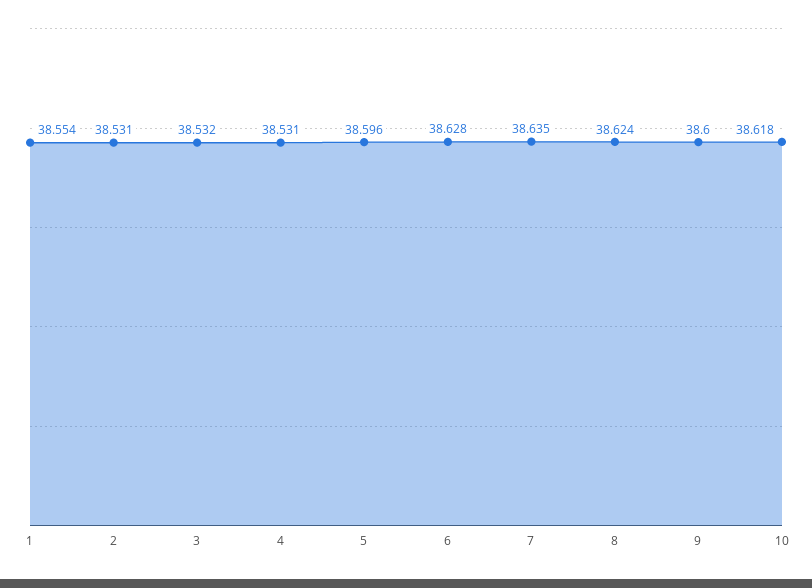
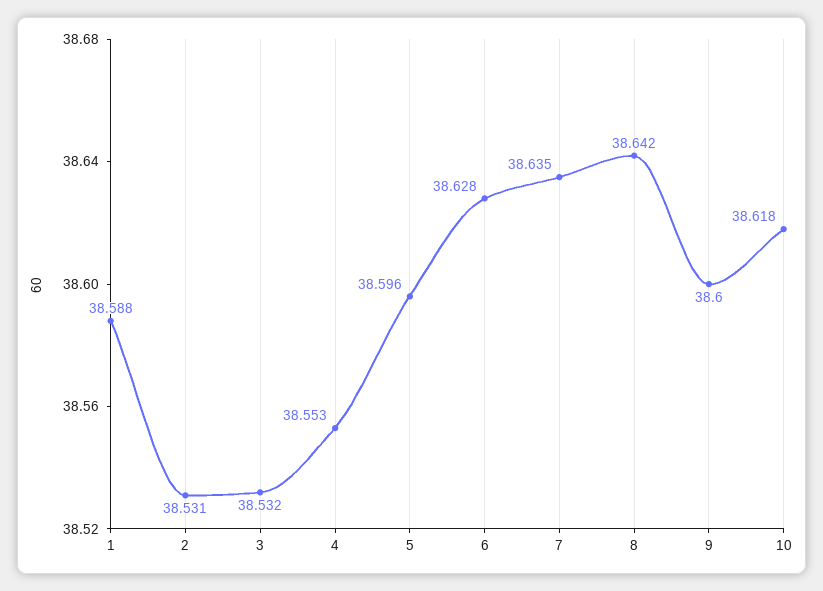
  {
-   "1": 38.554,
+   "1": 38.588,
    "2": 38.531,
    "3": 38.532,
-   "4": 38.531,
+   "4": 38.553,
    "5": 38.596,
    "6": 38.628,
    "7": 38.635,
-   "8": 38.624,
+   "8": 38.642,
    "9": 38.6,
    "10": 38.618
  }

